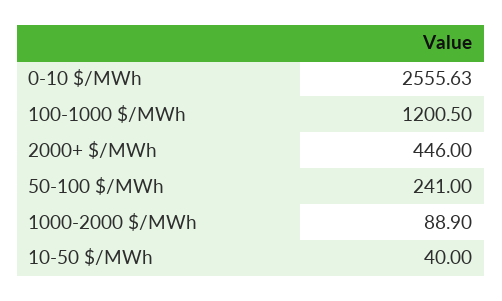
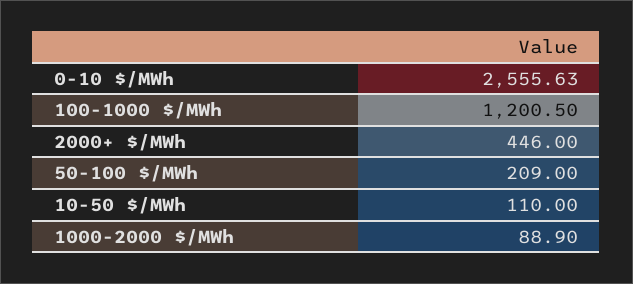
  {
    "0-10 $/MWh": 2555.63,
    "100-1000 $/MWh": 1200.5,
    "2000+ $/MWh": 446,
-   "50-100 $/MWh": 241,
+   "50-100 $/MWh": 209,
    "1000-2000 $/MWh": 88.9,
-   "10-50 $/MWh": 40
+   "10-50 $/MWh": 110
  }

